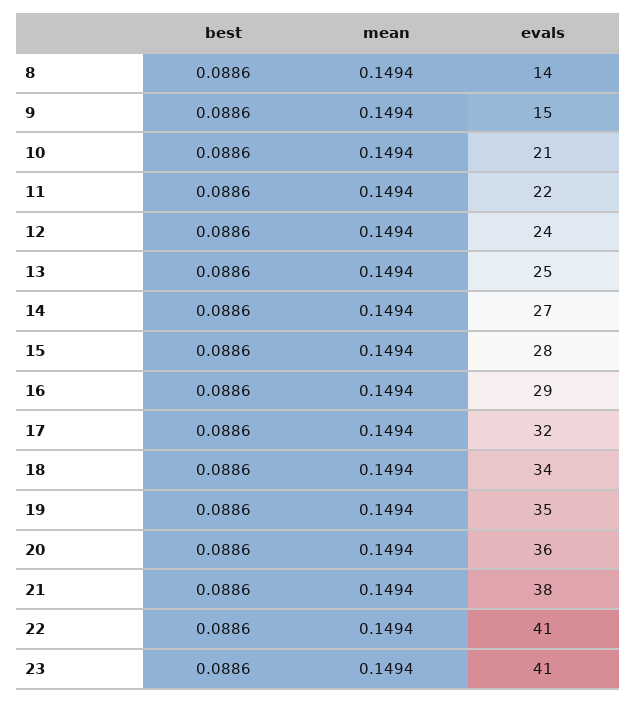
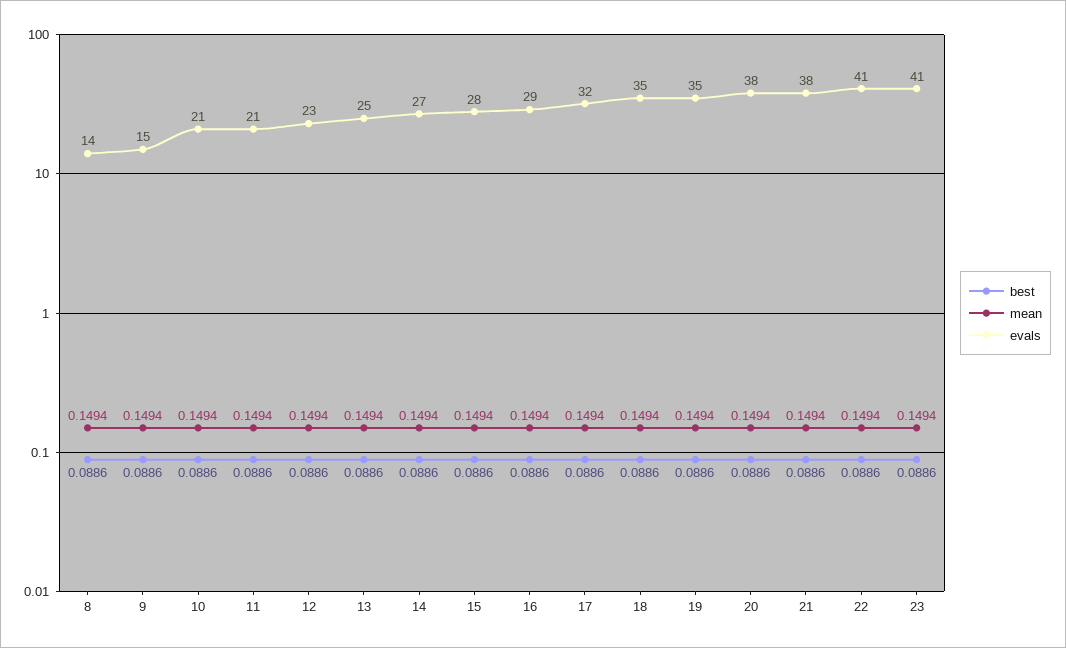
  {
    "best": {
      "8": 0.0886,
      "9": 0.0886,
      "10": 0.0886,
      "11": 0.0886,
      "12": 0.0886,
      "13": 0.0886,
      "14": 0.0886,
      "15": 0.0886,
      "16": 0.0886,
      "17": 0.0886,
      "18": 0.0886,
      "19": 0.0886,
      "20": 0.0886,
      "21": 0.0886,
      "22": 0.0886,
      "23": 0.0886
    },
    "mean": {
      "8": 0.1494,
      "9": 0.1494,
      "10": 0.1494,
      "11": 0.1494,
      "12": 0.1494,
      "13": 0.1494,
      "14": 0.1494,
      "15": 0.1494,
      "16": 0.1494,
      "17": 0.1494,
      "18": 0.1494,
      "19": 0.1494,
      "20": 0.1494,
      "21": 0.1494,
      "22": 0.1494,
      "23": 0.1494
    },
    "evals": {
      "8": 14,
      "9": 15,
      "10": 21,
-     "11": 22,
+     "11": 21,
-     "12": 24,
+     "12": 23,
      "13": 25,
      "14": 27,
      "15": 28,
      "16": 29,
      "17": 32,
-     "18": 34,
+     "18": 35,
      "19": 35,
-     "20": 36,
+     "20": 38,
      "21": 38,
      "22": 41,
      "23": 41
    }
  }

